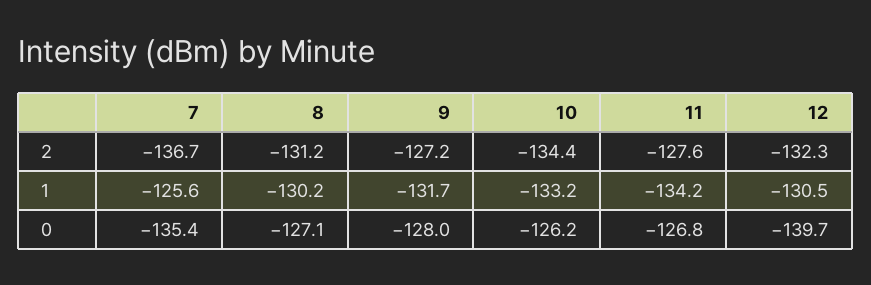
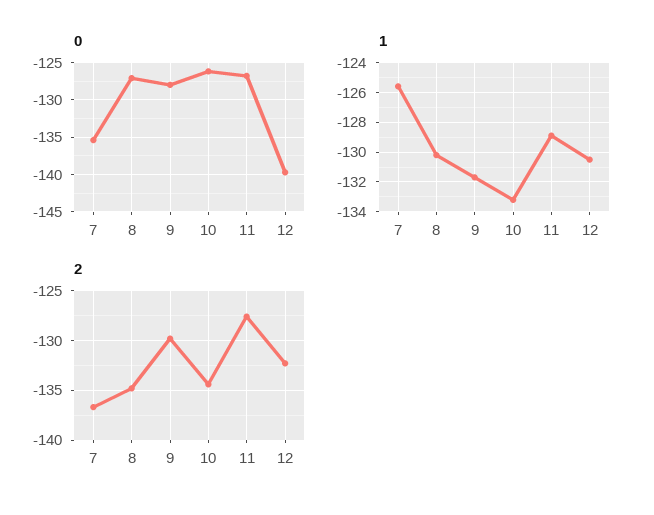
  {
    "2": {
      "7": -136.7,
-     "8": -131.2,
+     "8": -135,
-     "9": -127.2,
+     "9": -130,
      "10": -134.4,
      "11": -127.6,
      "12": -132.3
    },
    "1": {
      "7": -125.6,
      "8": -130.2,
      "9": -131.7,
      "10": -133.2,
-     "11": -134.2,
+     "11": -129,
      "12": -130.5
    },
    "0": {
      "7": -135.4,
      "8": -127.1,
      "9": -128,
      "10": -126.2,
      "11": -126.8,
      "12": -139.7
    }
  }

